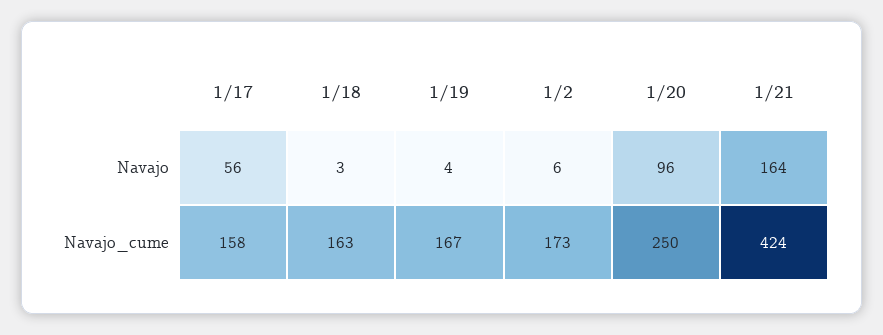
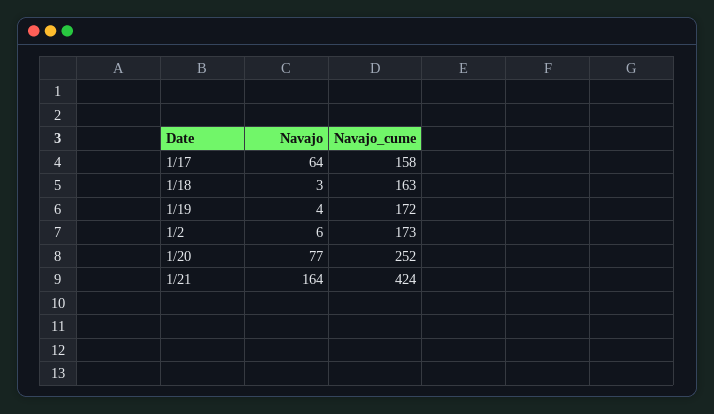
  {
    "1/17": {
-     "Navajo": 56,
+     "Navajo": 64,
      "Navajo_cume": 158
    },
    "1/18": {
      "Navajo": 3,
      "Navajo_cume": 163
    },
    "1/19": {
      "Navajo": 4,
-     "Navajo_cume": 167
+     "Navajo_cume": 172
    },
    "1/2": {
      "Navajo": 6,
      "Navajo_cume": 173
    },
    "1/20": {
-     "Navajo": 96,
+     "Navajo": 77,
-     "Navajo_cume": 250
+     "Navajo_cume": 252
    },
    "1/21": {
      "Navajo": 164,
      "Navajo_cume": 424
    }
  }

